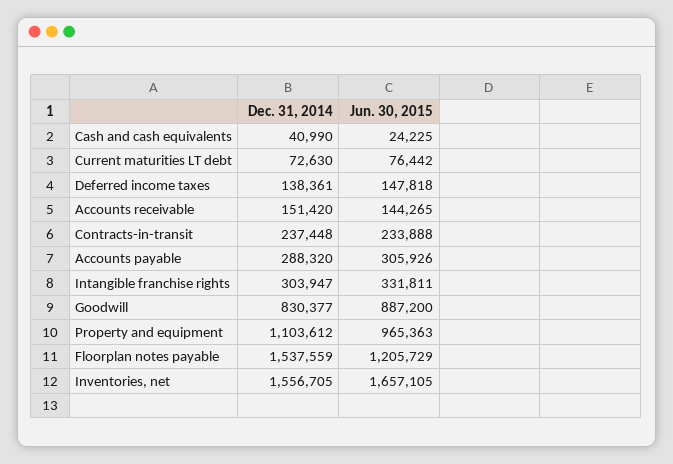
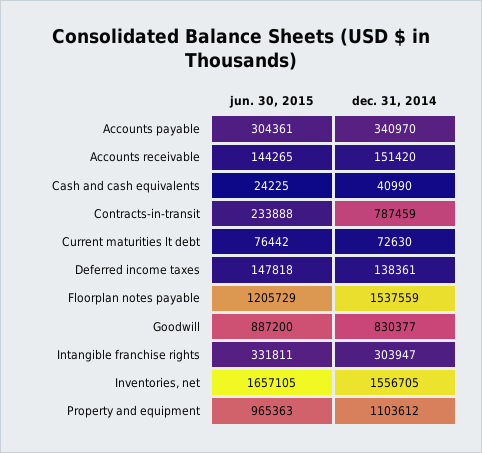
  {
    "Dec. 31, 2014": {
      "Cash and cash equivalents": 40990,
      "Current maturities LT debt": 72630,
      "Deferred income taxes": 138361,
      "Accounts receivable": 151420,
-     "Contracts-in-transit": 237448,
+     "Contracts-in-transit": 787459,
-     "Accounts payable": 288320,
+     "Accounts payable": 340970,
      "Intangible franchise rights": 303947,
      "Goodwill": 830377,
      "Property and equipment": 1103612,
      "Floorplan notes payable": 1537559,
      "Inventories, net": 1556705
    },
    "Jun. 30, 2015": {
      "Cash and cash equivalents": 24225,
      "Current maturities LT debt": 76442,
      "Deferred income taxes": 147818,
      "Accounts receivable": 144265,
      "Contracts-in-transit": 233888,
-     "Accounts payable": 305926,
+     "Accounts payable": 304361,
      "Intangible franchise rights": 331811,
      "Goodwill": 887200,
      "Property and equipment": 965363,
      "Floorplan notes payable": 1205729,
      "Inventories, net": 1657105
    }
  }

